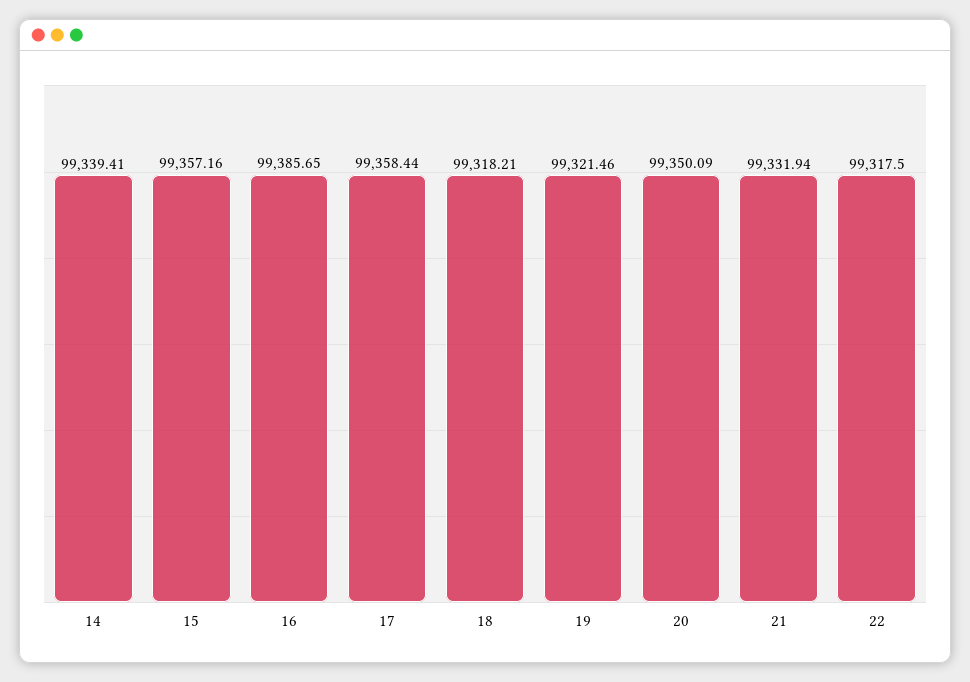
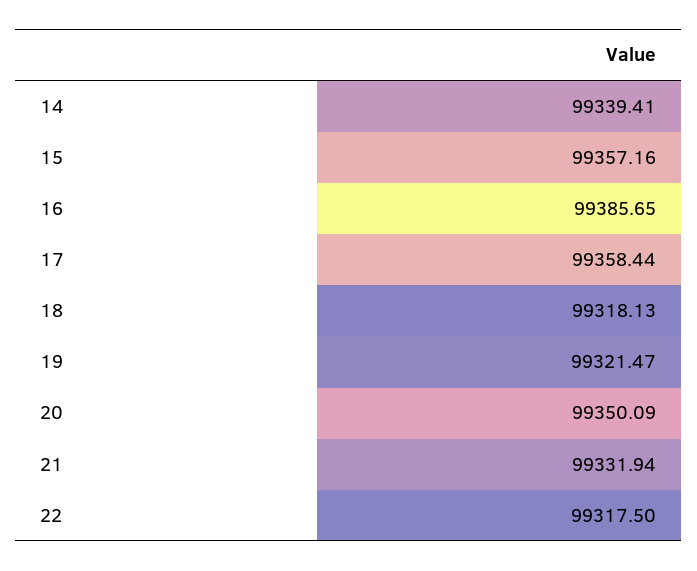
  {
    "14": 99339.41,
    "15": 99357.16,
    "16": 99385.65,
    "17": 99358.44,
-   "18": 99318.21,
+   "18": 99318.13,
-   "19": 99321.46,
+   "19": 99321.47,
    "20": 99350.09,
    "21": 99331.94,
    "22": 99317.5
  }

